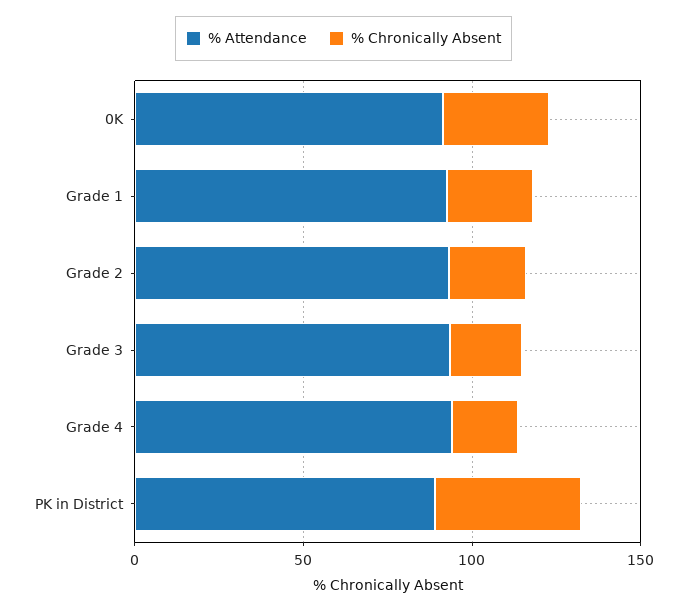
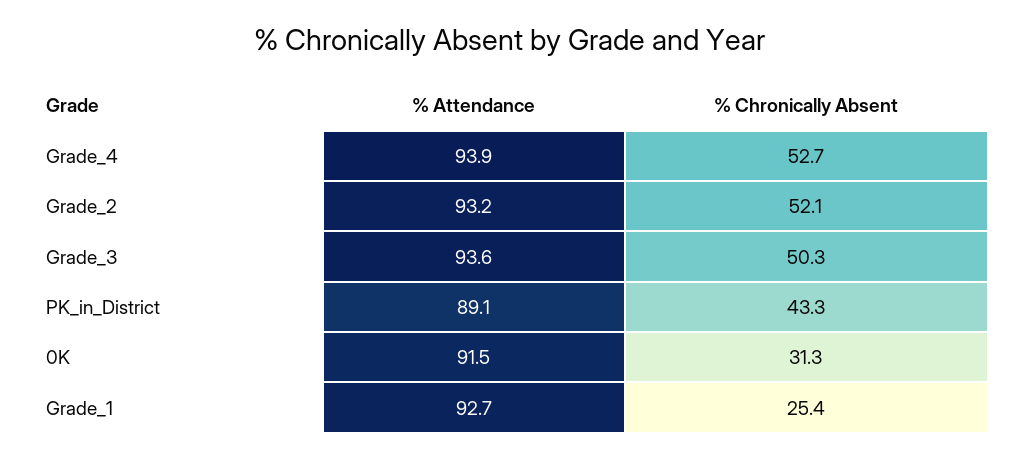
  {
    "% Attendance": {
      "0K": 91.5,
      "Grade 1": 92.7,
      "Grade 2": 93.2,
      "Grade 3": 93.6,
      "Grade 4": 93.9,
      "PK in District": 89.1
    },
    "% Chronically Absent": {
      "0K": 31.3,
      "Grade 1": 25.4,
-     "Grade 2": 20,
+     "Grade 2": 52.1,
-     "Grade 3": 20,
+     "Grade 3": 50.3,
-     "Grade 4": 20,
+     "Grade 4": 52.7,
      "PK in District": 43.3
    }
  }

